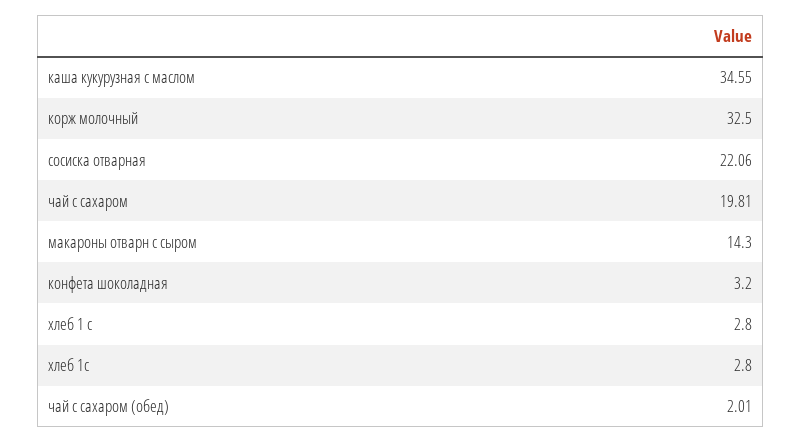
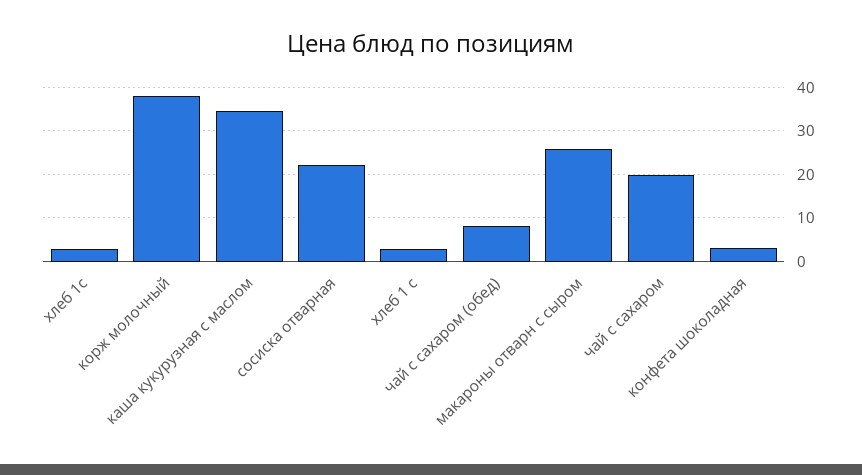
  {
    "каша кукурузная с маслом": 34.55,
-   "корж молочный": 32.5,
+   "корж молочный": 38,
    "сосиска отварная": 22.06,
    "чай с сахаром": 19.81,
-   "макароны отварн с сыром": 14.3,
+   "макароны отварн с сыром": 26,
    "конфета шоколадная": 3.2,
    "хлеб 1 с": 2.8,
    "хлеб 1с": 2.8,
-   "чай с сахаром (обед)": 2.01
+   "чай с сахаром (обед)": 8
  }

